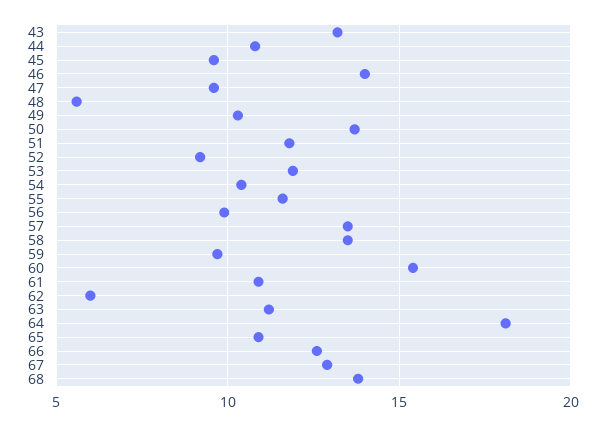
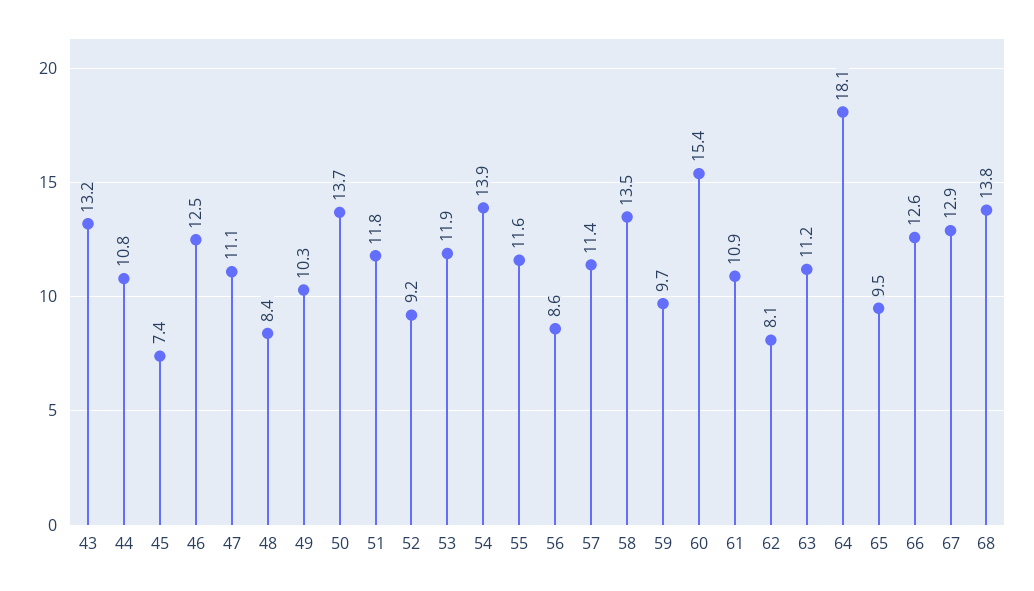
  {
    "43": 13.2,
    "44": 10.8,
-   "45": 9.5,
+   "45": 7.4,
-   "46": 14,
+   "46": 12.5,
-   "47": 9.5,
+   "47": 11.1,
-   "48": 5.5,
+   "48": 8.4,
    "49": 10.3,
    "50": 13.7,
    "51": 11.8,
    "52": 9.2,
    "53": 11.9,
-   "54": 10.5,
+   "54": 13.9,
    "55": 11.6,
-   "56": 10,
+   "56": 8.6,
-   "57": 13.5,
+   "57": 11.4,
    "58": 13.5,
    "59": 9.7,
    "60": 15.4,
    "61": 10.9,
-   "62": 6,
+   "62": 8.1,
    "63": 11.2,
    "64": 18.1,
-   "65": 11,
+   "65": 9.5,
    "66": 12.6,
    "67": 12.9,
    "68": 13.8
  }

